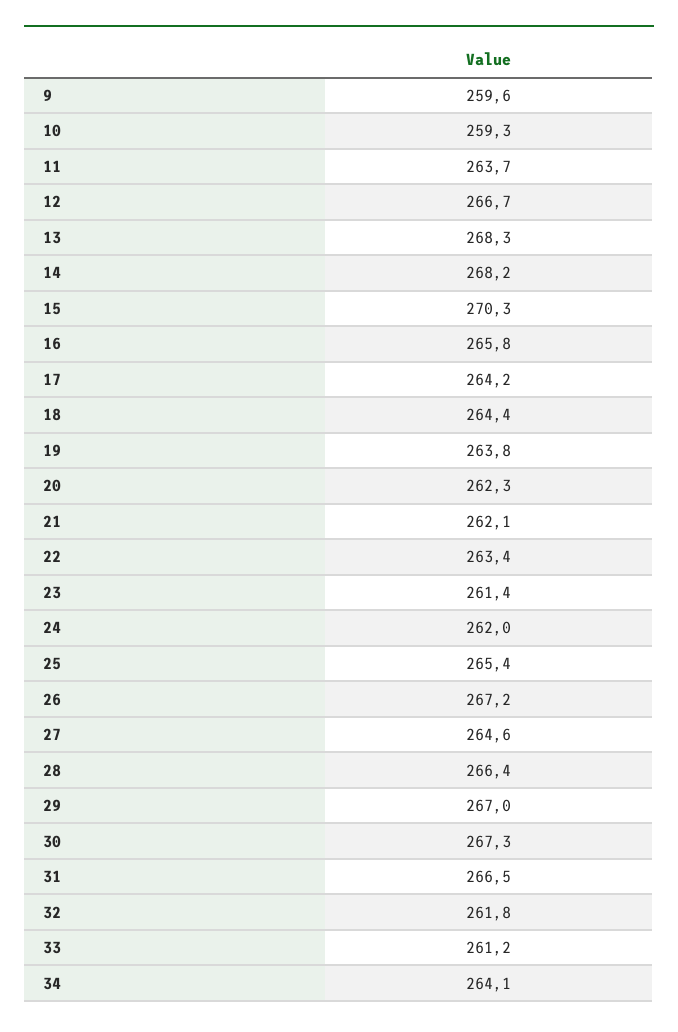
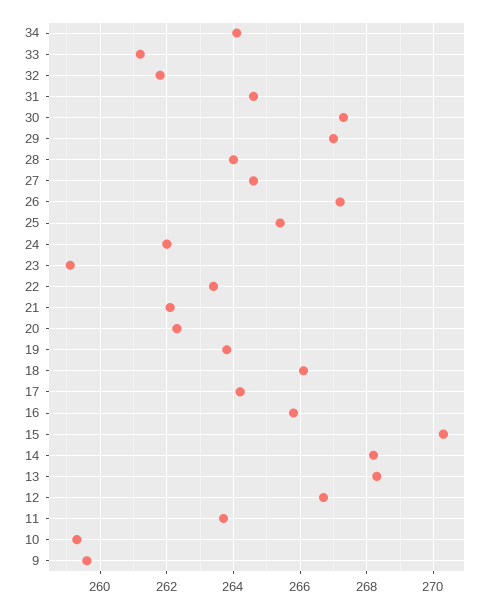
  {
    "9": 259.6,
    "10": 259.3,
    "11": 263.7,
    "12": 266.7,
    "13": 268.3,
    "14": 268.2,
    "15": 270.3,
    "16": 265.8,
    "17": 264.2,
-   "18": 264.4,
+   "18": 266,
    "19": 263.8,
    "20": 262.3,
    "21": 262.1,
    "22": 263.4,
-   "23": 261.4,
+   "23": 259,
    "24": 262,
    "25": 265.4,
    "26": 267.2,
    "27": 264.6,
-   "28": 266.4,
+   "28": 264,
    "29": 267,
    "30": 267.3,
-   "31": 266.5,
+   "31": 264.5,
    "32": 261.8,
    "33": 261.2,
    "34": 264.1
  }

